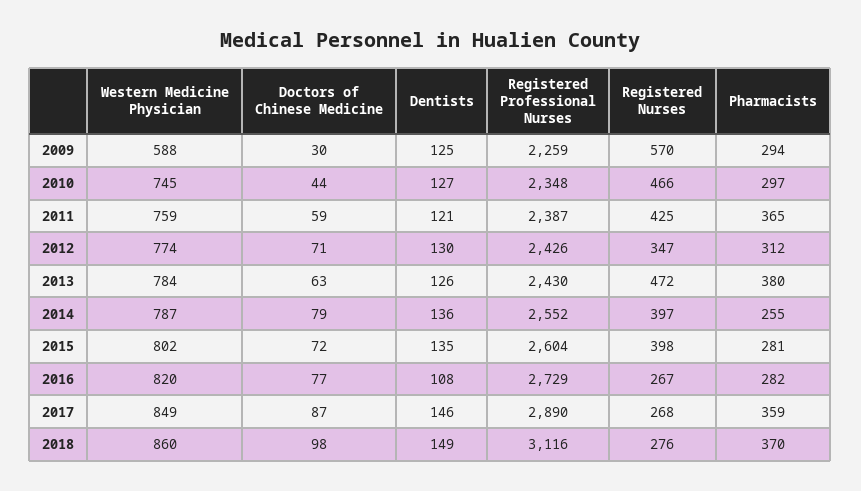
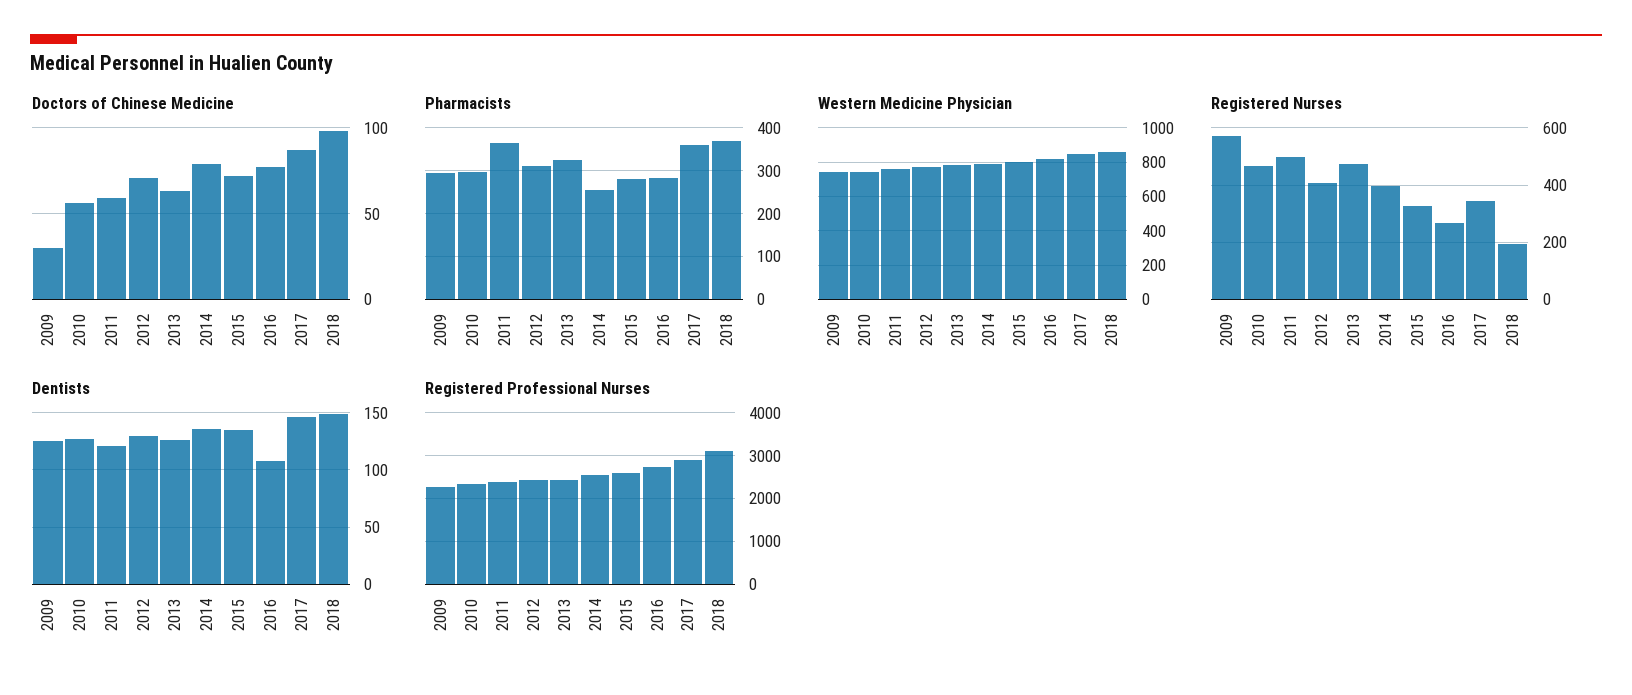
  {
    "Western Medicine Physician": {
-     "2009": 588,
+     "2009": 750,
      "2010": 745,
      "2011": 759,
      "2012": 774,
      "2013": 784,
      "2014": 787,
      "2015": 802,
      "2016": 820,
      "2017": 849,
      "2018": 860
    },
    "Doctors of Chinese Medicine": {
      "2009": 30,
-     "2010": 44,
+     "2010": 55,
      "2011": 59,
      "2012": 71,
      "2013": 63,
      "2014": 79,
      "2015": 72,
      "2016": 77,
      "2017": 87,
      "2018": 98
    },
    "Dentists": {
      "2009": 125,
      "2010": 127,
      "2011": 121,
      "2012": 130,
      "2013": 126,
      "2014": 136,
      "2015": 135,
      "2016": 108,
      "2017": 146,
      "2018": 149
    },
    "Registered Professional Nurses": {
      "2009": 2259,
      "2010": 2348,
      "2011": 2387,
      "2012": 2426,
      "2013": 2430,
      "2014": 2552,
      "2015": 2604,
      "2016": 2729,
      "2017": 2890,
      "2018": 3116
    },
    "Registered Nurses": {
      "2009": 570,
      "2010": 466,
-     "2011": 425,
+     "2011": 500,
-     "2012": 347,
+     "2012": 400,
      "2013": 472,
      "2014": 397,
-     "2015": 398,
+     "2015": 325,
      "2016": 267,
-     "2017": 268,
+     "2017": 350,
-     "2018": 276
+     "2018": 200
    },
    "Pharmacists": {
      "2009": 294,
      "2010": 297,
      "2011": 365,
      "2012": 312,
-     "2013": 380,
+     "2013": 320,
      "2014": 255,
      "2015": 281,
      "2016": 282,
      "2017": 359,
      "2018": 370
    }
  }

